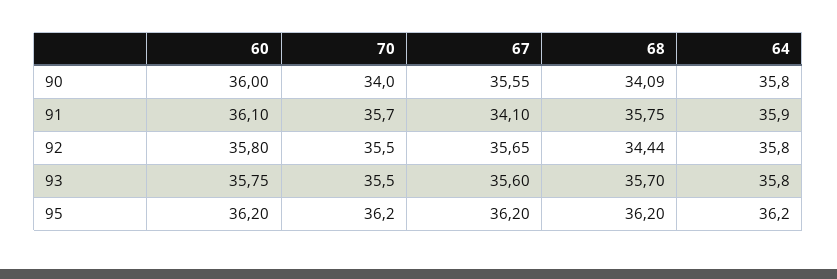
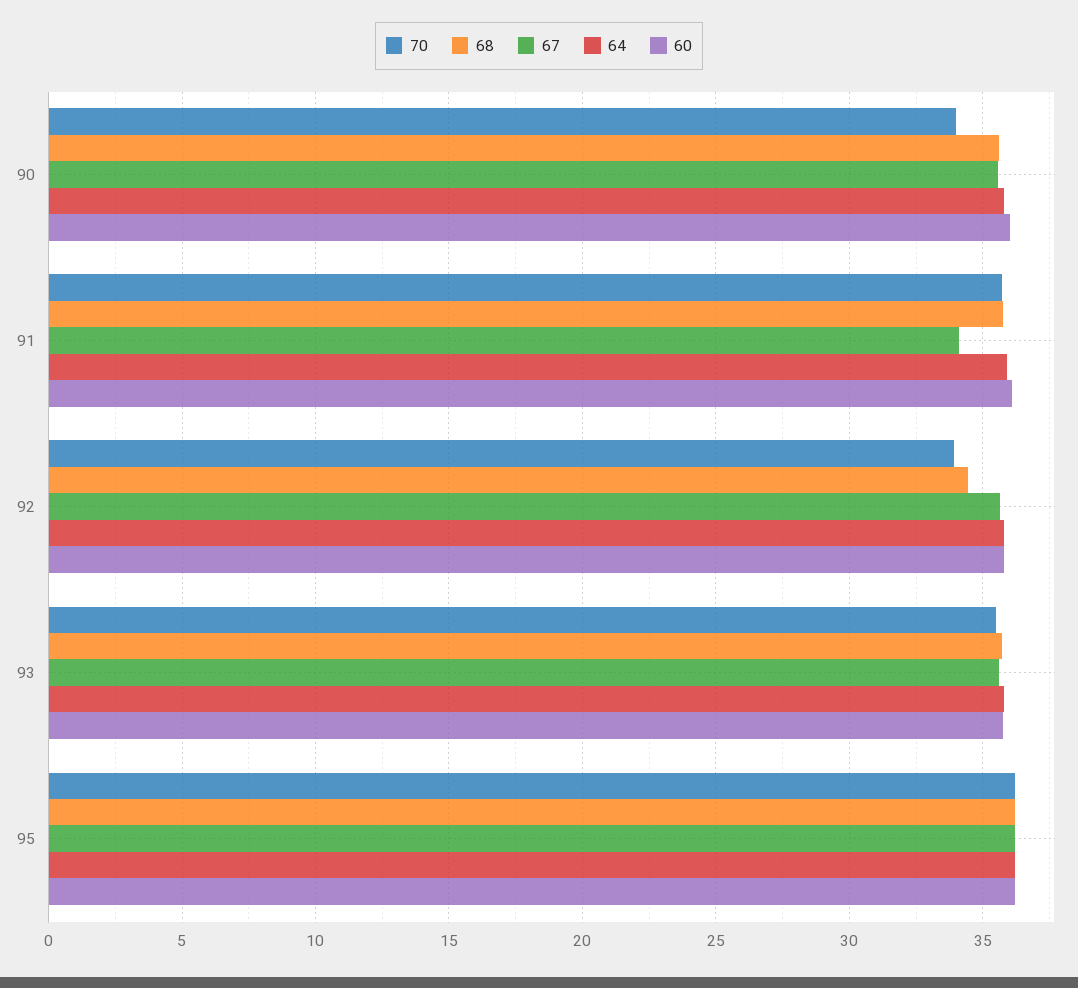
  {
    "60": {
      "90": 36,
      "91": 36.1,
      "92": 35.8,
      "93": 35.75,
      "95": 36.2
    },
    "70": {
      "90": 34,
      "91": 35.7,
-     "92": 35.5,
+     "92": 34,
      "93": 35.5,
      "95": 36.2
    },
    "67": {
      "90": 35.55,
      "91": 34.1,
      "92": 35.65,
      "93": 35.6,
      "95": 36.2
    },
    "68": {
-     "90": 34.09,
+     "90": 35.5,
      "91": 35.75,
      "92": 34.44,
      "93": 35.7,
      "95": 36.2
    },
    "64": {
      "90": 35.8,
      "91": 35.9,
      "92": 35.8,
      "93": 35.8,
      "95": 36.2
    }
  }

